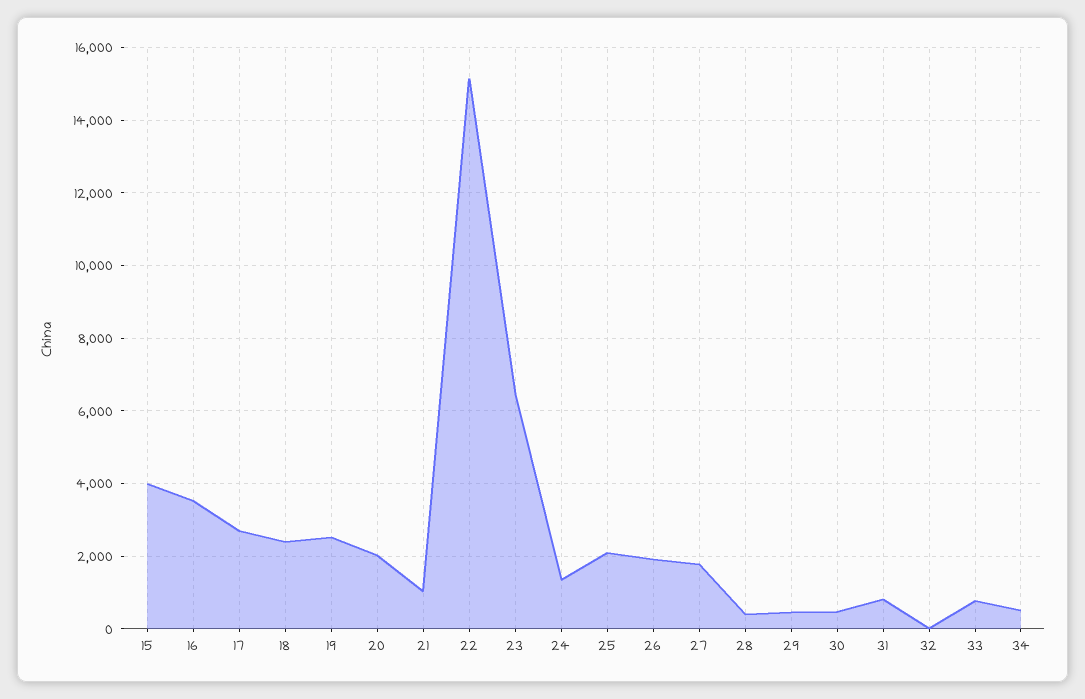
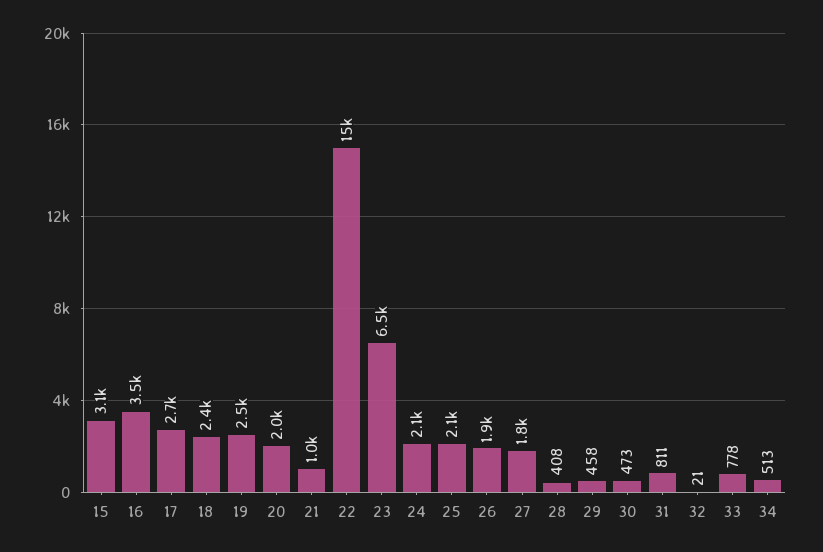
  {
-   "15": 4000,
+   "15": 3100,
    "16": 3500,
    "17": 2700,
    "18": 2400,
    "19": 2500,
    "20": 2000,
    "21": 1000,
    "22": 15000,
    "23": 6500,
-   "24": 1400,
+   "24": 2100,
    "25": 2100,
    "26": 1900,
    "27": 1800,
    "28": 408,
    "29": 458,
    "30": 473,
    "31": 811,
    "32": 21,
    "33": 778,
    "34": 513
  }

